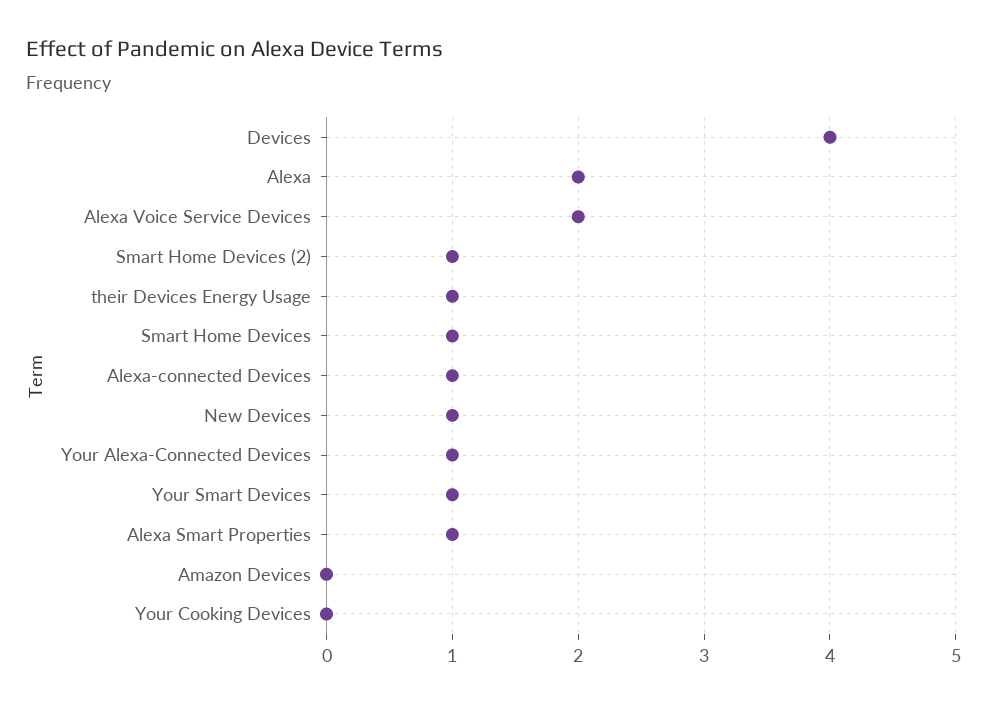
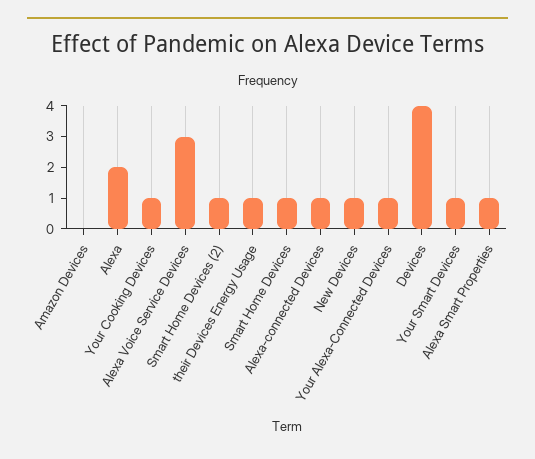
  {
    "Devices": 4,
    "Alexa": 2,
-   "Alexa Voice Service Devices": 2,
+   "Alexa Voice Service Devices": 3,
    "Smart Home Devices (2)": 1,
    "their Devices Energy Usage": 1,
    "Smart Home Devices": 1,
    "Alexa-connected Devices": 1,
    "New Devices": 1,
    "Your Alexa-Connected Devices": 1,
    "Your Smart Devices": 1,
    "Alexa Smart Properties": 1,
    "Amazon Devices": 0,
-   "Your Cooking Devices": 0
+   "Your Cooking Devices": 1
  }

